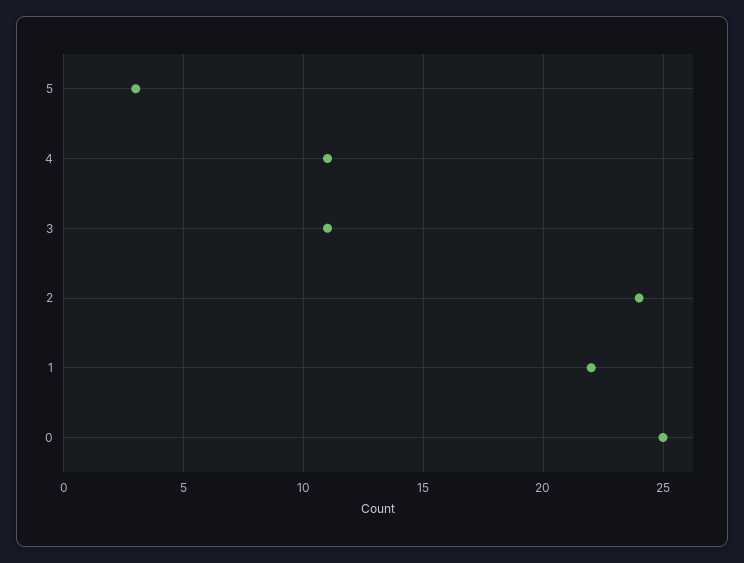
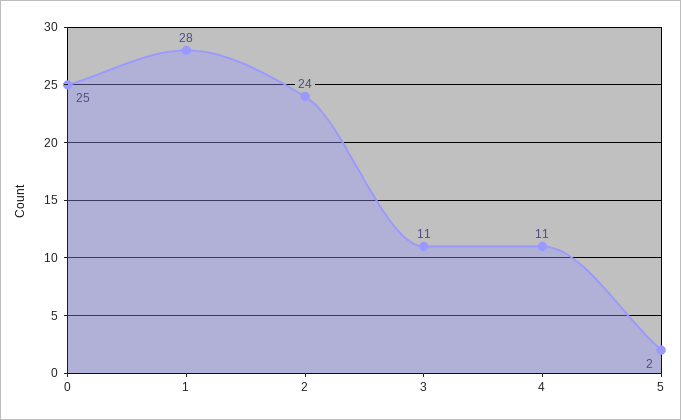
  {
-   "5": 3,
+   "5": 2,
    "4": 11,
    "3": 11,
    "2": 24,
-   "1": 22,
+   "1": 28,
    "0": 25
  }

